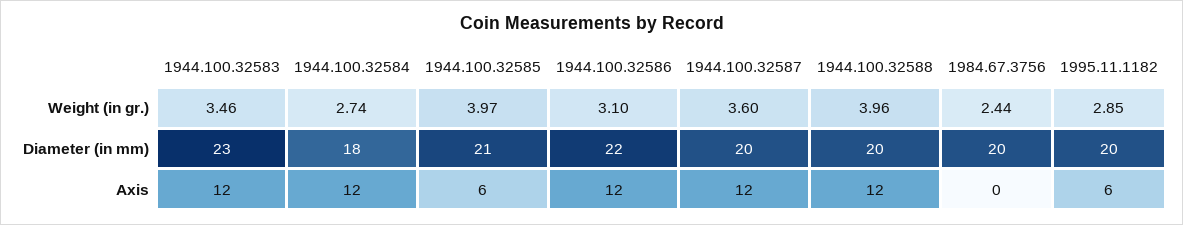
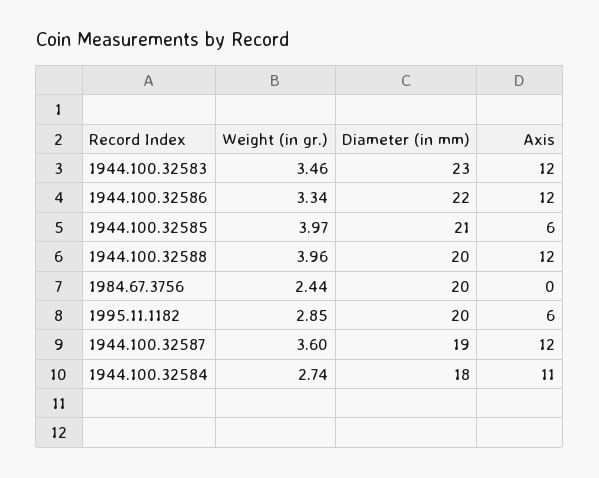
  {
    "1944.100.32583": {
      "Weight (in gr.)": 3.46,
      "Diameter (in mm)": 23,
      "Axis": 12
    },
    "1944.100.32584": {
      "Weight (in gr.)": 2.74,
      "Diameter (in mm)": 18,
-     "Axis": 12
+     "Axis": 11
    },
    "1944.100.32585": {
      "Weight (in gr.)": 3.97,
      "Diameter (in mm)": 21,
      "Axis": 6
    },
    "1944.100.32586": {
-     "Weight (in gr.)": 3.1,
+     "Weight (in gr.)": 3.34,
      "Diameter (in mm)": 22,
      "Axis": 12
    },
    "1944.100.32587": {
      "Weight (in gr.)": 3.6,
-     "Diameter (in mm)": 20,
+     "Diameter (in mm)": 19,
      "Axis": 12
    },
    "1944.100.32588": {
      "Weight (in gr.)": 3.96,
      "Diameter (in mm)": 20,
      "Axis": 12
    },
    "1984.67.3756": {
      "Weight (in gr.)": 2.44,
      "Diameter (in mm)": 20,
      "Axis": 0
    },
    "1995.11.1182": {
      "Weight (in gr.)": 2.85,
      "Diameter (in mm)": 20,
      "Axis": 6
    }
  }

